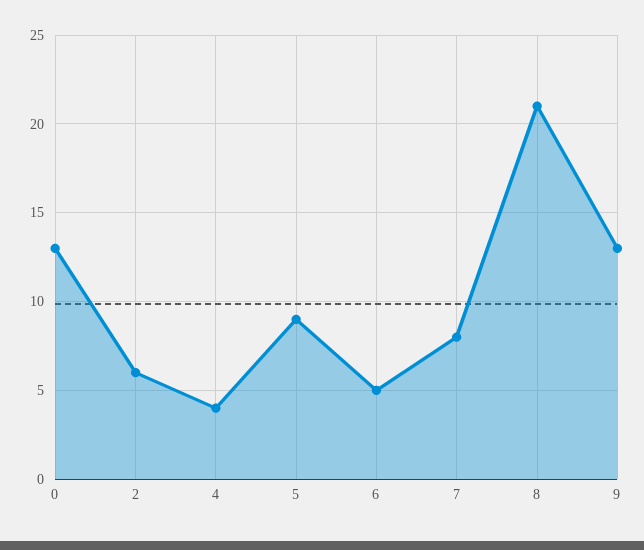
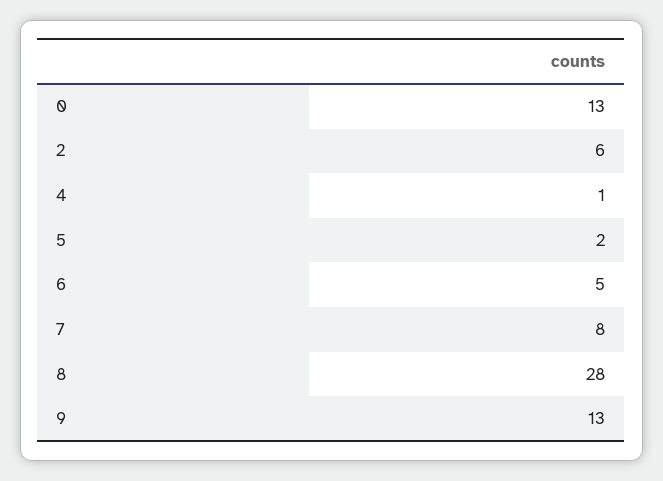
  {
    "0": 13,
    "2": 6,
-   "4": 4,
+   "4": 1,
-   "5": 9,
+   "5": 2,
    "6": 5,
    "7": 8,
-   "8": 21,
+   "8": 28,
    "9": 13
  }

